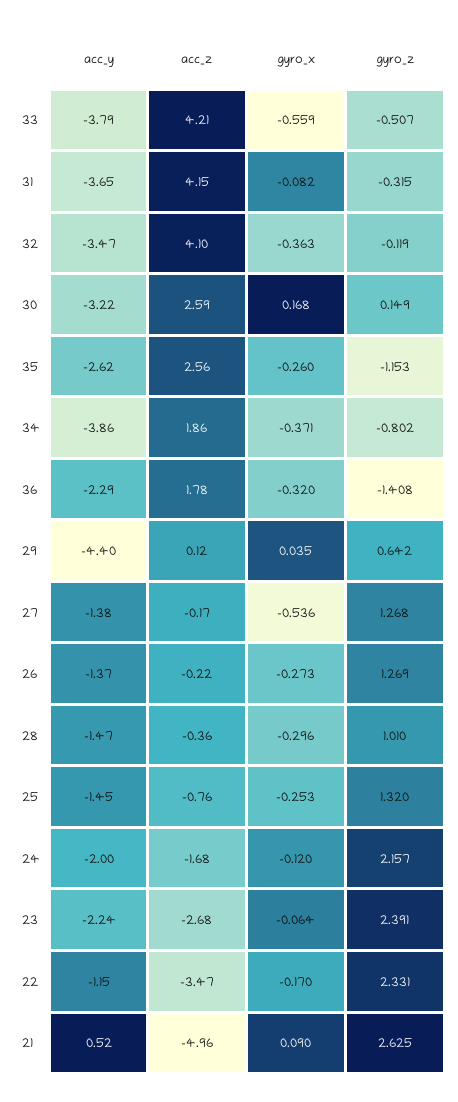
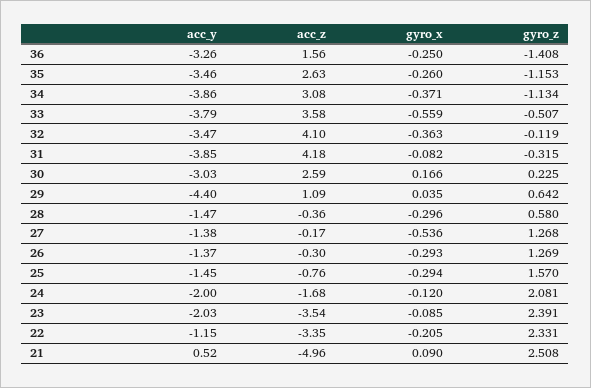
  {
    "acc_y": {
      "33": -3.79,
-     "31": -3.65,
+     "31": -3.85,
      "32": -3.47,
-     "30": -3.22,
+     "30": -3.03,
-     "35": -2.62,
+     "35": -3.46,
      "34": -3.86,
-     "36": -2.29,
+     "36": -3.26,
      "29": -4.4,
      "27": -1.38,
      "26": -1.37,
      "28": -1.47,
      "25": -1.45,
      "24": -2,
-     "23": -2.24,
+     "23": -2.03,
      "22": -1.15,
      "21": 0.52
    },
    "acc_z": {
-     "33": 4.21,
+     "33": 3.58,
-     "31": 4.15,
+     "31": 4.18,
      "32": 4.1,
      "30": 2.59,
-     "35": 2.56,
+     "35": 2.63,
-     "34": 1.86,
+     "34": 3.08,
-     "36": 1.78,
+     "36": 1.56,
-     "29": 0.12,
+     "29": 1.09,
      "27": -0.17,
-     "26": -0.22,
+     "26": -0.3,
      "28": -0.36,
      "25": -0.76,
      "24": -1.68,
-     "23": -2.68,
+     "23": -3.54,
-     "22": -3.47,
+     "22": -3.35,
      "21": -4.96
    },
    "gyro_x": {
      "33": -0.559,
      "31": -0.082,
      "32": -0.363,
-     "30": 0.168,
+     "30": 0.166,
      "35": -0.26,
      "34": -0.371,
-     "36": -0.32,
+     "36": -0.25,
      "29": 0.035,
      "27": -0.536,
-     "26": -0.273,
+     "26": -0.293,
      "28": -0.296,
-     "25": -0.253,
+     "25": -0.294,
      "24": -0.12,
-     "23": -0.064,
+     "23": -0.085,
-     "22": -0.17,
+     "22": -0.205,
      "21": 0.09
    },
    "gyro_z": {
      "33": -0.507,
      "31": -0.315,
      "32": -0.119,
-     "30": 0.149,
+     "30": 0.225,
      "35": -1.153,
-     "34": -0.802,
+     "34": -1.134,
      "36": -1.408,
      "29": 0.642,
      "27": 1.268,
      "26": 1.269,
-     "28": 1.01,
+     "28": 0.58,
-     "25": 1.32,
+     "25": 1.57,
-     "24": 2.157,
+     "24": 2.081,
      "23": 2.391,
      "22": 2.331,
-     "21": 2.625
+     "21": 2.508
    }
  }

